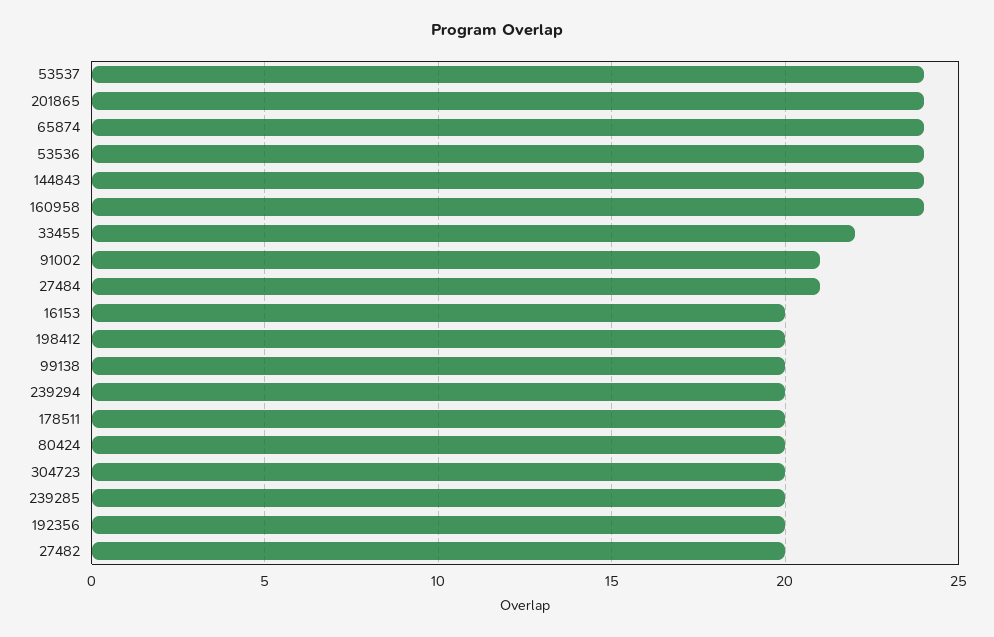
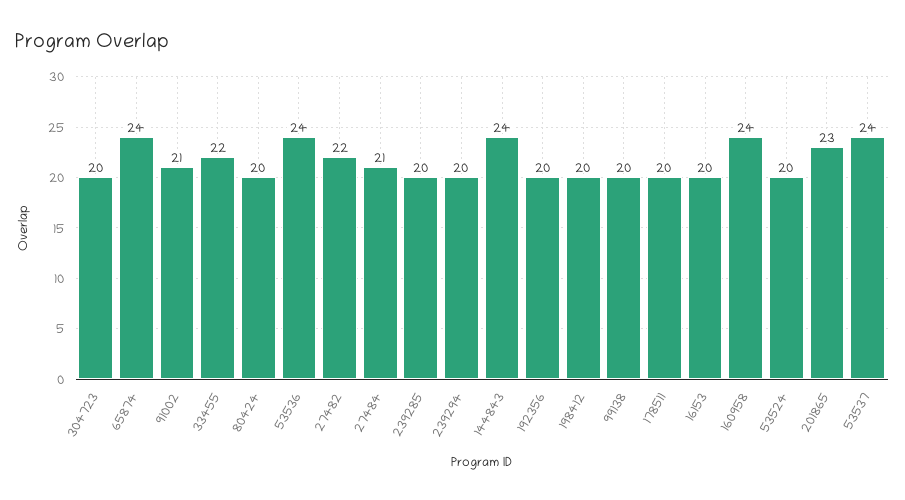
  {
    "53537": 24,
-   "201865": 24,
+   "201865": 23,
    "65874": 24,
    "53536": 24,
    "144843": 24,
    "160958": 24,
    "33455": 22,
    "91002": 21,
    "27484": 21,
    "16153": 20,
    "198412": 20,
    "99138": 20,
    "239294": 20,
    "178511": 20,
    "80424": 20,
    "304723": 20,
    "239285": 20,
    "192356": 20,
-   "27482": 20
+   "27482": 22,
+   "53524": 20
  }

